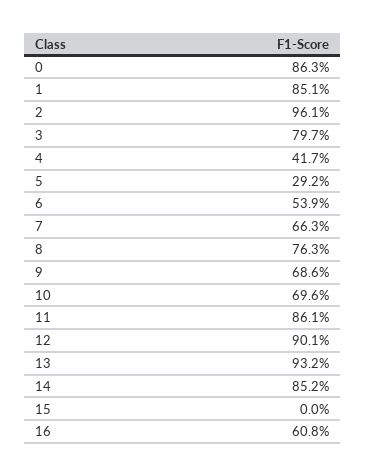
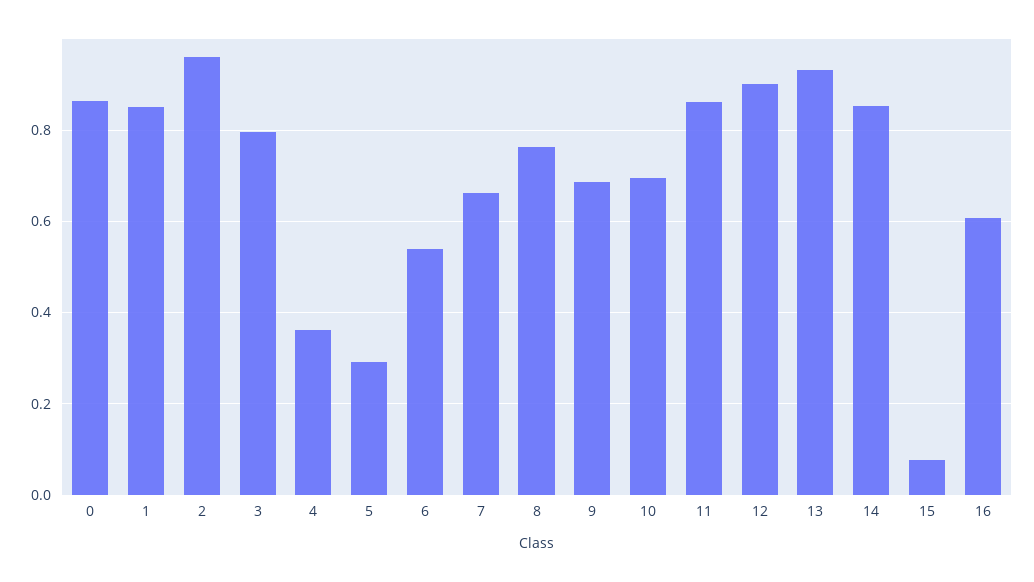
  {
    "0": 0.863,
    "1": 0.851,
    "2": 0.961,
    "3": 0.797,
-   "4": 0.417,
+   "4": 0.36,
    "5": 0.292,
    "6": 0.539,
    "7": 0.663,
    "8": 0.763,
    "9": 0.686,
    "10": 0.696,
    "11": 0.861,
    "12": 0.901,
    "13": 0.932,
    "14": 0.852,
-   "15": 0,
+   "15": 0.08,
    "16": 0.608
  }

